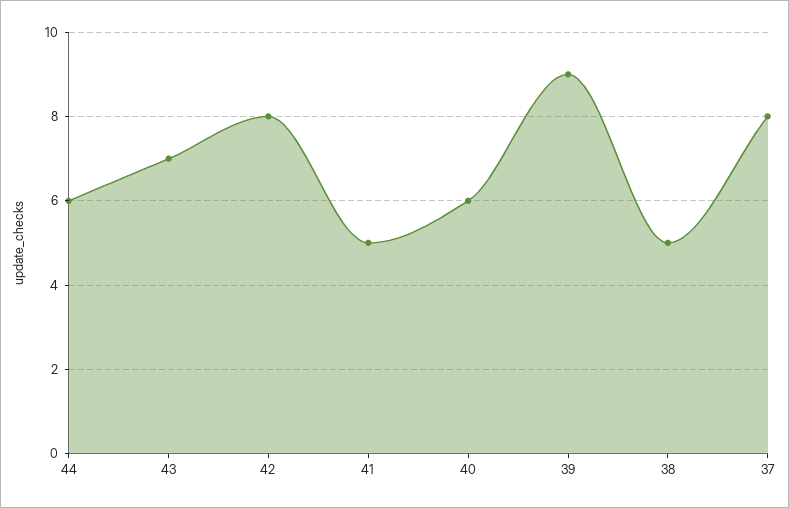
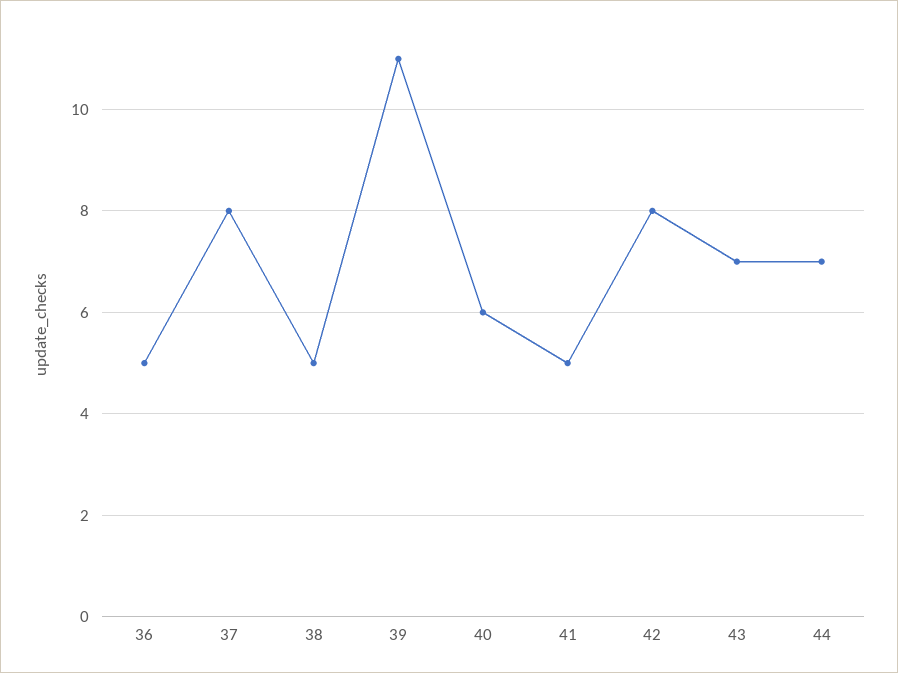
  {
-   "44": 6,
+   "44": 7,
    "43": 7,
    "42": 8,
    "41": 5,
    "40": 6,
-   "39": 9,
+   "39": 11,
    "38": 5,
-   "37": 8
+   "37": 8,
+   "36": 5
  }

